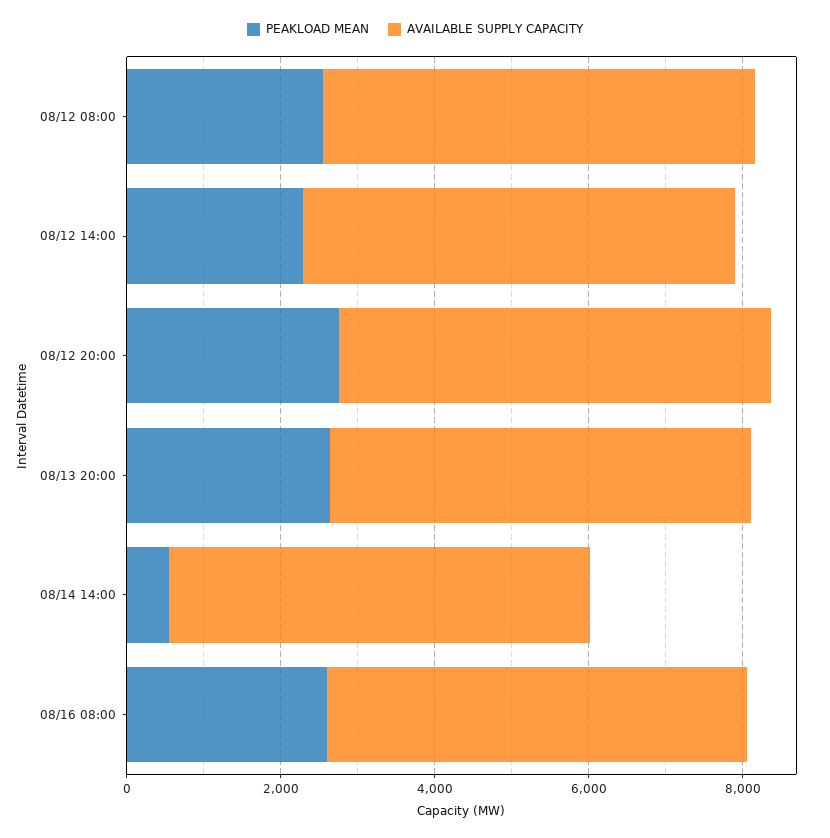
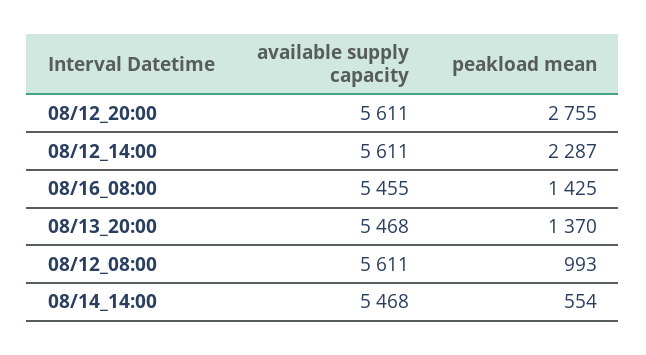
  {
    "PEAKLOAD MEAN": {
-     "08/12 08:00": 2500,
+     "08/12 08:00": 993,
      "08/12 14:00": 2287,
      "08/12 20:00": 2755,
-     "08/13 20:00": 2500,
+     "08/13 20:00": 1370,
      "08/14 14:00": 554,
-     "08/16 08:00": 2500
+     "08/16 08:00": 1425
    },
    "AVAILABLE SUPPLY CAPACITY": {
      "08/12 08:00": 5611,
      "08/12 14:00": 5611,
      "08/12 20:00": 5611,
      "08/13 20:00": 5468,
      "08/14 14:00": 5468,
      "08/16 08:00": 5455
    }
  }

